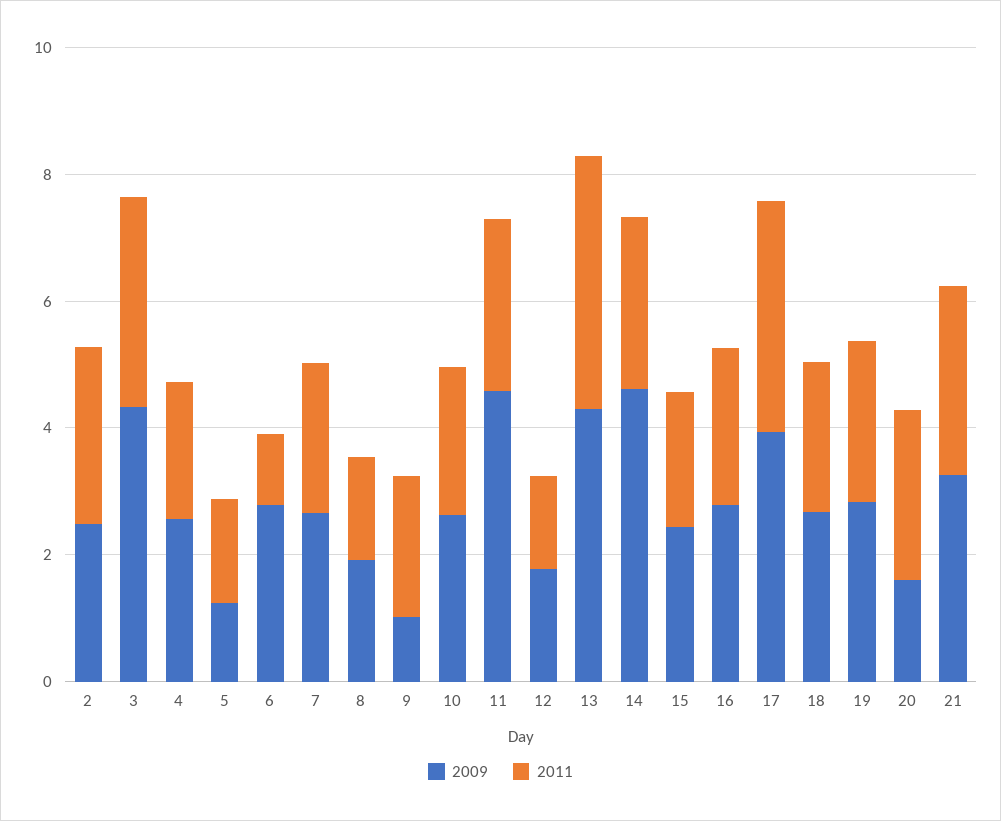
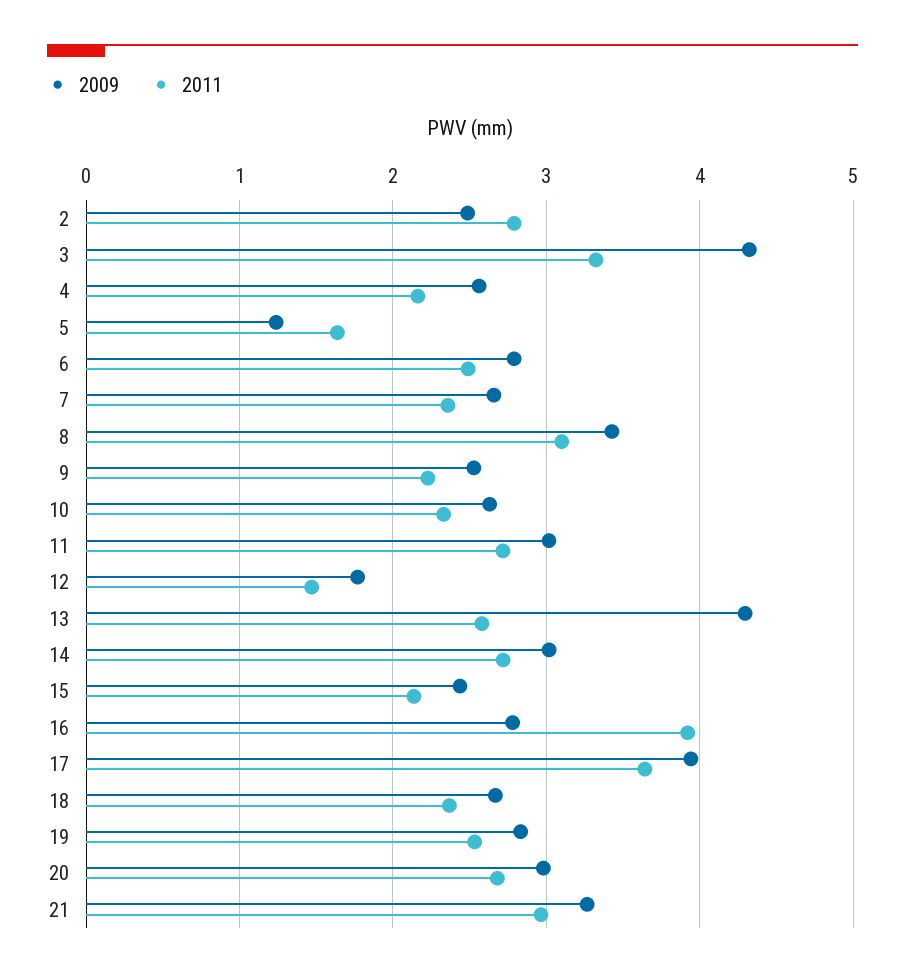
  {
    "2009": {
      "2": 2.5,
      "3": 4.3,
      "4": 2.6,
      "5": 1.2,
      "6": 2.8,
      "7": 2.7,
-     "8": 2,
+     "8": 3.4,
-     "9": 1,
+     "9": 2.5,
      "10": 2.6,
-     "11": 4.5,
+     "11": 3,
      "12": 1.8,
      "13": 4.3,
-     "14": 4.5,
+     "14": 3,
      "15": 2.4,
      "16": 2.8,
      "17": 3.9,
      "18": 2.7,
      "19": 2.8,
-     "20": 1.5,
+     "20": 3,
      "21": 3.3
    },
    "2011": {
      "2": 2.8,
      "3": 3.3,
      "4": 2.2,
      "5": 1.6,
-     "6": 1,
+     "6": 2.5,
      "7": 2.4,
-     "8": 1.5,
+     "8": 3.1,
      "9": 2.2,
      "10": 2.3,
      "11": 2.7,
      "12": 1.5,
-     "13": 4,
+     "13": 2.6,
      "14": 2.7,
      "15": 2.1,
-     "16": 2.5,
+     "16": 3.9,
      "17": 3.6,
      "18": 2.4,
      "19": 2.5,
      "20": 2.7,
      "21": 3
    }
  }

